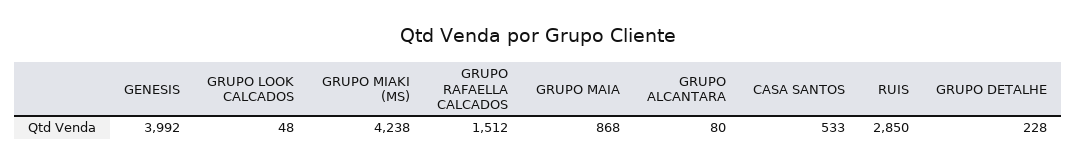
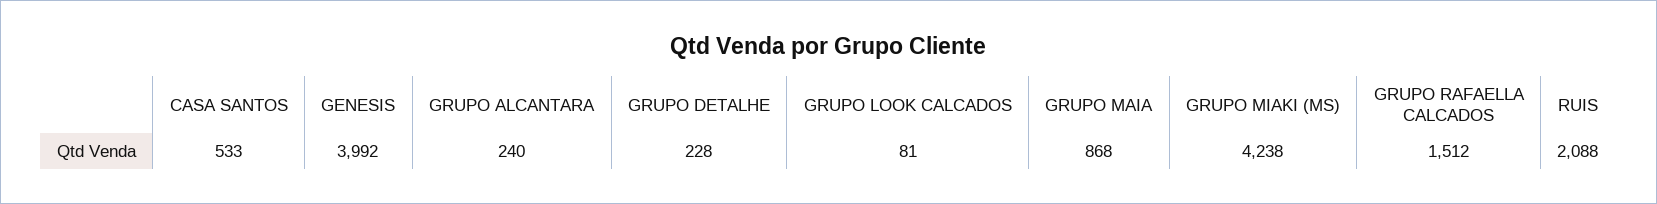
  {
    "GENESIS": 3992,
-   "GRUPO LOOK CALCADOS": 48,
+   "GRUPO LOOK CALCADOS": 81,
    "GRUPO MIAKI (MS)": 4238,
    "GRUPO RAFAELLA CALCADOS": 1512,
    "GRUPO MAIA": 868,
-   "GRUPO ALCANTARA": 80,
+   "GRUPO ALCANTARA": 240,
    "CASA SANTOS": 533,
-   "RUIS": 2850,
+   "RUIS": 2088,
    "GRUPO DETALHE": 228
  }

